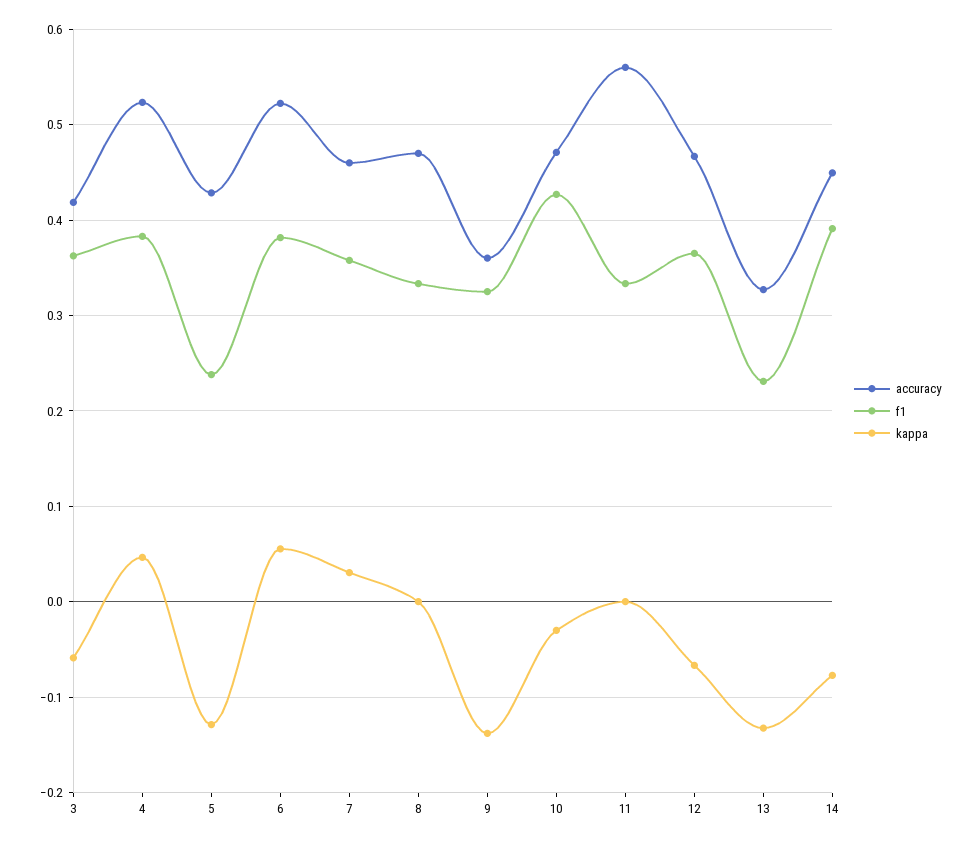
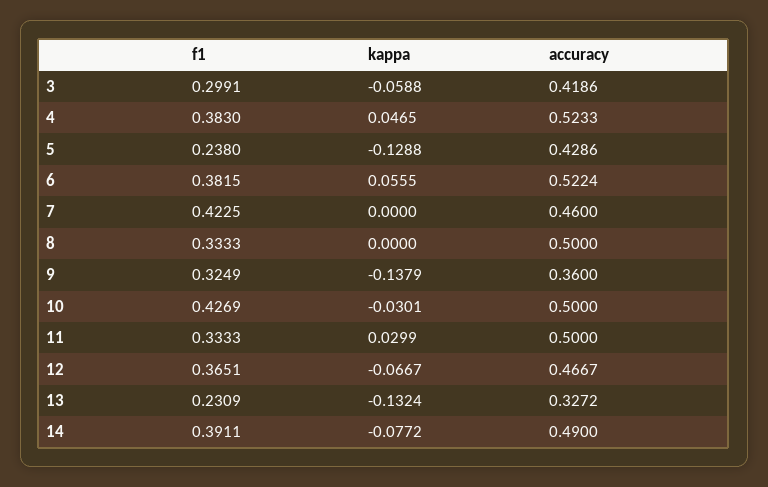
  {
    "accuracy": {
      "3": 0.4186,
      "4": 0.5233,
      "5": 0.4286,
      "6": 0.5224,
      "7": 0.46,
-     "8": 0.47,
+     "8": 0.5,
      "9": 0.36,
-     "10": 0.47,
+     "10": 0.5,
-     "11": 0.56,
+     "11": 0.5,
      "12": 0.4667,
      "13": 0.3272,
-     "14": 0.45
+     "14": 0.49
    },
    "f1": {
-     "3": 0.36,
+     "3": 0.2991,
      "4": 0.383,
      "5": 0.238,
      "6": 0.3815,
-     "7": 0.36,
+     "7": 0.4225,
      "8": 0.3333,
      "9": 0.3249,
      "10": 0.4269,
      "11": 0.3333,
      "12": 0.3651,
      "13": 0.2309,
      "14": 0.3911
    },
    "kappa": {
      "3": -0.0588,
      "4": 0.0465,
      "5": -0.1288,
      "6": 0.0555,
-     "7": 0.03,
+     "7": 0,
      "8": 0,
      "9": -0.1379,
      "10": -0.0301,
-     "11": 0,
+     "11": 0.0299,
      "12": -0.0667,
      "13": -0.1324,
      "14": -0.0772
    }
  }

